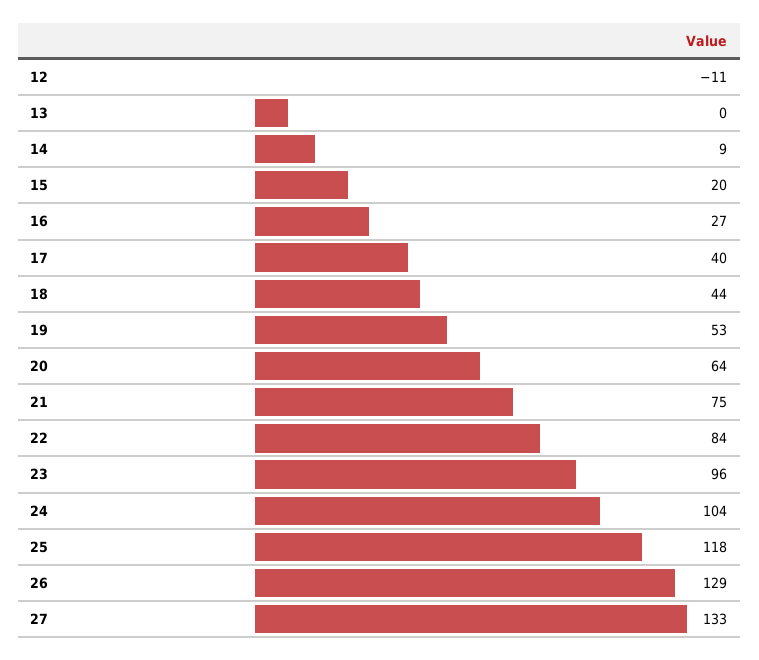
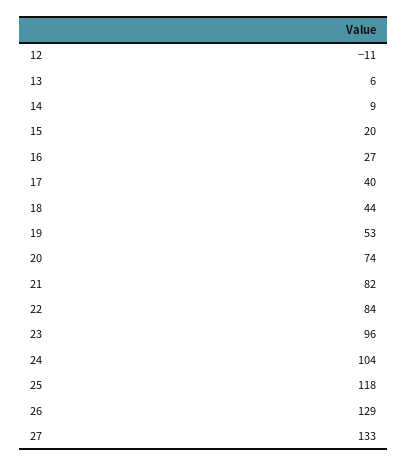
  {
    "12": -11,
-   "13": 0,
+   "13": 6,
    "14": 9,
    "15": 20,
    "16": 27,
    "17": 40,
    "18": 44,
    "19": 53,
-   "20": 64,
+   "20": 74,
-   "21": 75,
+   "21": 82,
    "22": 84,
    "23": 96,
    "24": 104,
    "25": 118,
    "26": 129,
    "27": 133
  }

